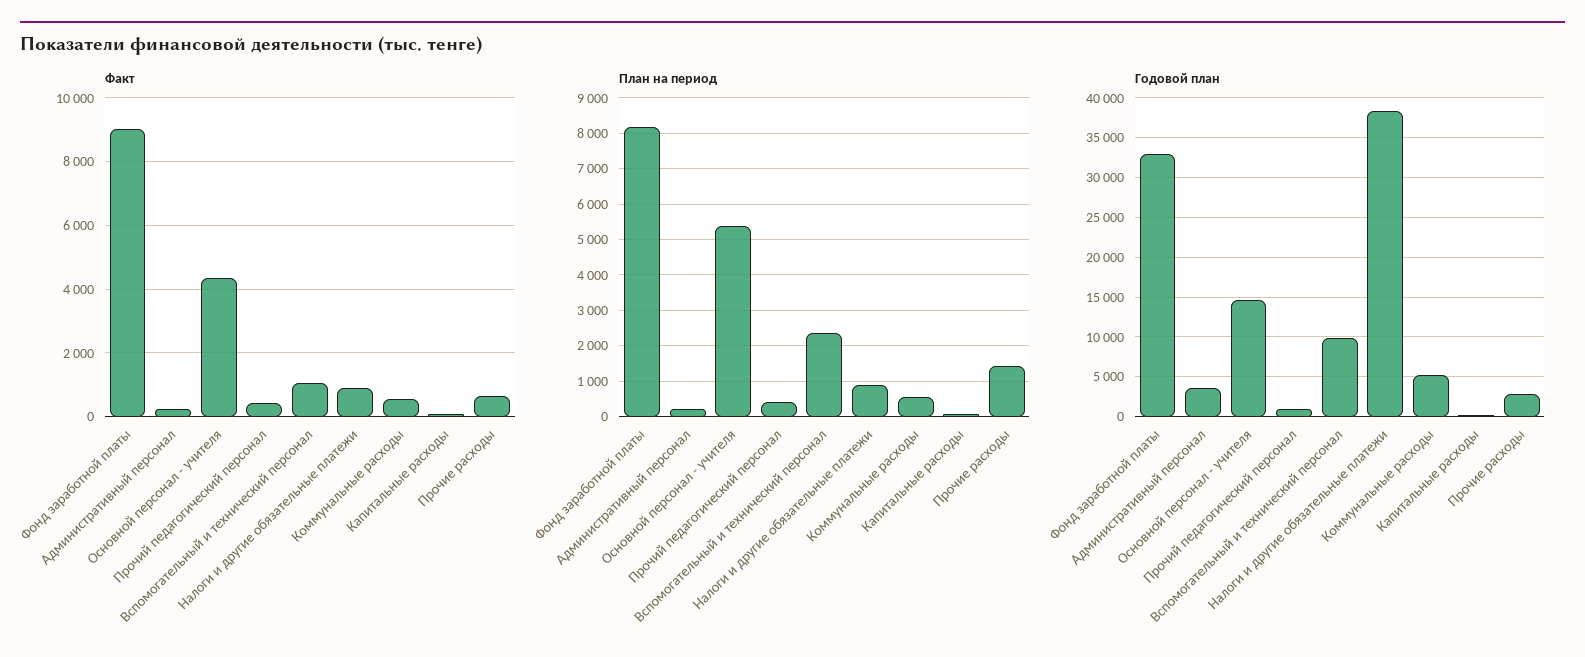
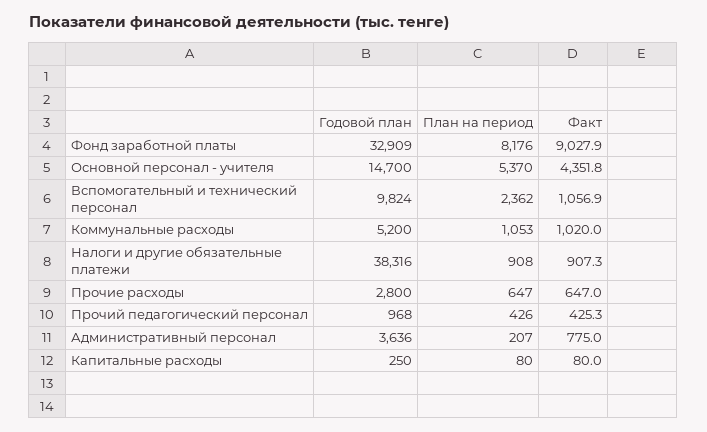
  {
    "Факт": {
      "Фонд заработной платы": 9027.9,
-     "Административный персонал": 200,
+     "Административный персонал": 775,
      "Основной персонал - учителя": 4351.8,
      "Прочий педагогический персонал": 425.3,
      "Вспомогательный и технический персонал": 1056.9,
      "Налоги и другие обязательные платежи": 907.3,
-     "Коммунальные расходы": 600,
+     "Коммунальные расходы": 1020,
      "Капитальные расходы": 80,
      "Прочие расходы": 647
    },
    "План на период": {
      "Фонд заработной платы": 8176,
      "Административный персонал": 207,
      "Основной персонал - учителя": 5370,
      "Прочий педагогический персонал": 426,
      "Вспомогательный и технический персонал": 2362,
      "Налоги и другие обязательные платежи": 908,
-     "Коммунальные расходы": 600,
+     "Коммунальные расходы": 1053,
      "Капитальные расходы": 80,
-     "Прочие расходы": 1400
+     "Прочие расходы": 647
    },
    "Годовой план": {
      "Фонд заработной платы": 32909,
      "Административный персонал": 3636,
      "Основной персонал - учителя": 14700,
      "Прочий педагогический персонал": 968,
      "Вспомогательный и технический персонал": 9824,
      "Налоги и другие обязательные платежи": 38316,
      "Коммунальные расходы": 5200,
      "Капитальные расходы": 250,
      "Прочие расходы": 2800
    }
  }

